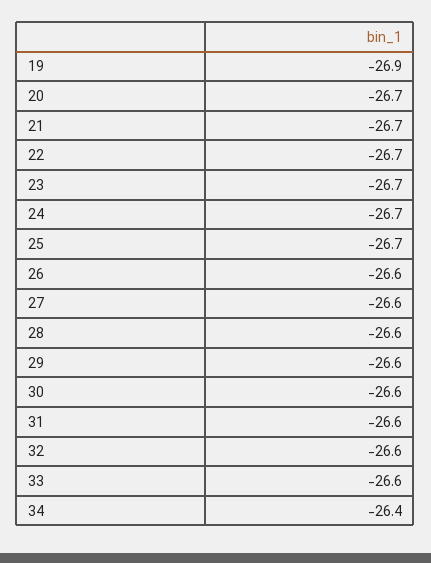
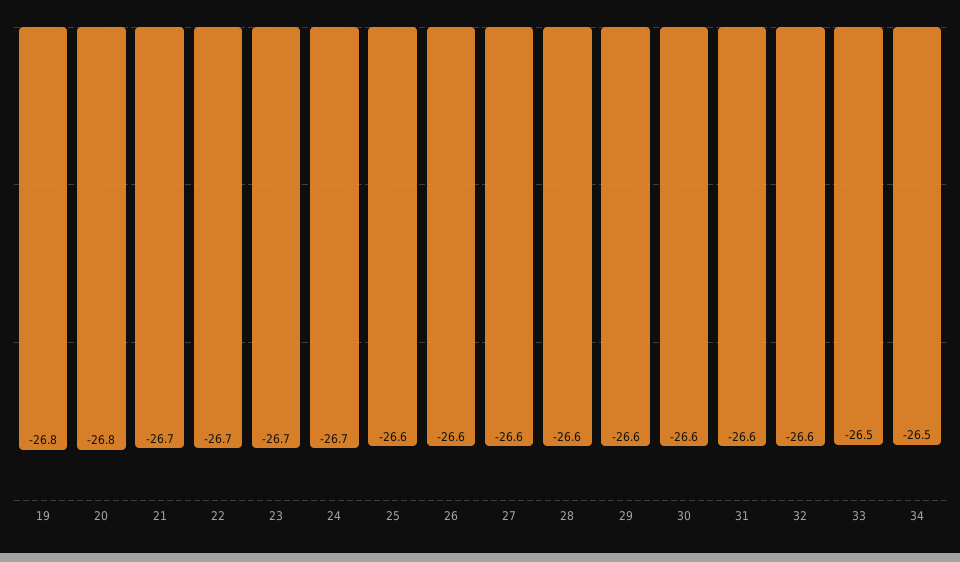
  {
-   "19": -26.9,
+   "19": -26.8,
-   "20": -26.7,
+   "20": -26.8,
    "21": -26.7,
    "22": -26.7,
    "23": -26.7,
    "24": -26.7,
-   "25": -26.7,
+   "25": -26.6,
    "26": -26.6,
    "27": -26.6,
    "28": -26.6,
    "29": -26.6,
    "30": -26.6,
    "31": -26.6,
    "32": -26.6,
-   "33": -26.6,
+   "33": -26.5,
-   "34": -26.4
+   "34": -26.5
  }

